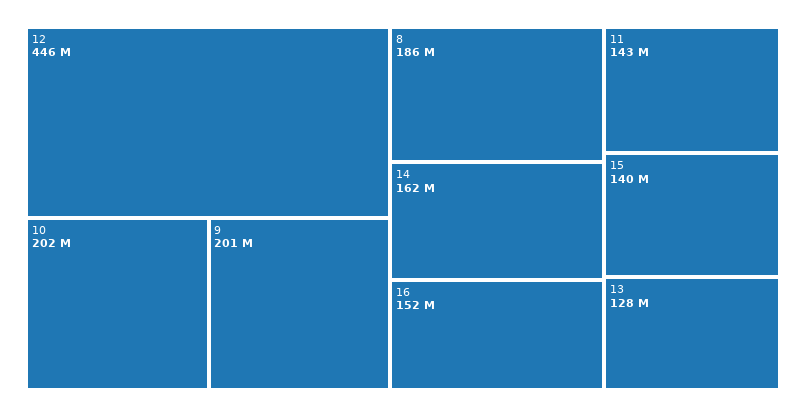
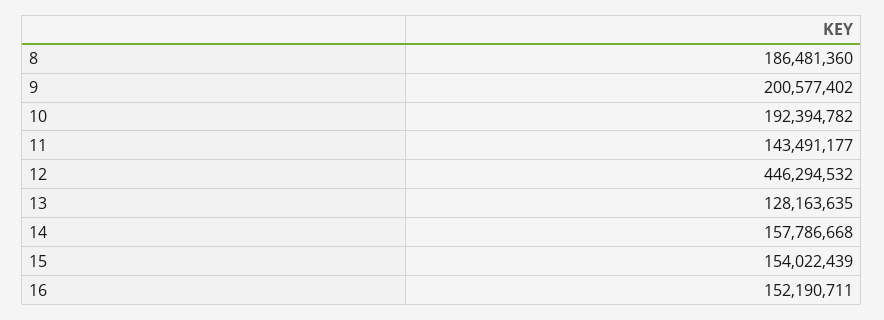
  {
    "12": 446294532,
-   "10": 202000000,
+   "10": 192394782,
    "9": 200577402,
    "8": 186481360,
-   "14": 162000000,
+   "14": 157786668,
    "16": 152190711,
    "11": 143491177,
-   "15": 140000000,
+   "15": 154022439,
    "13": 128163635
  }

